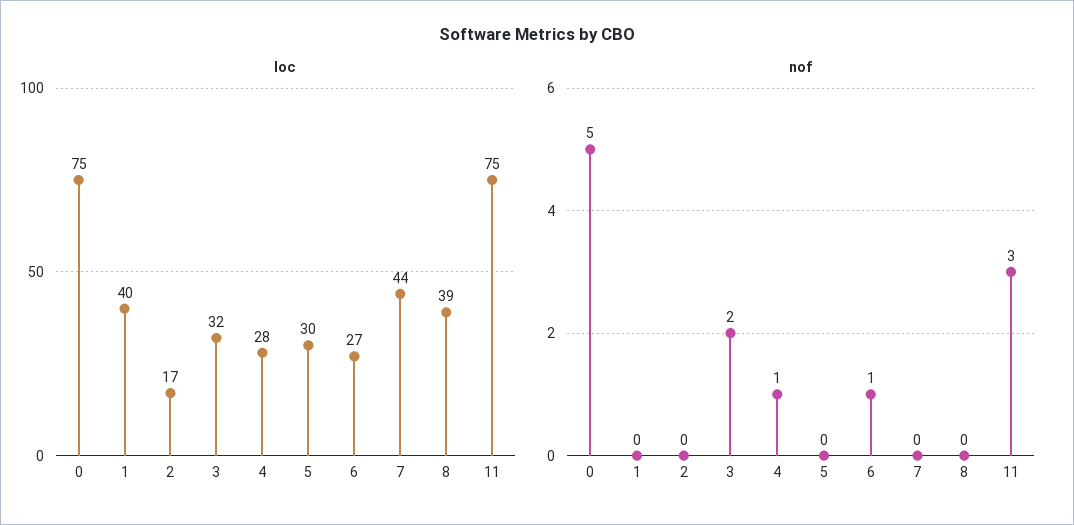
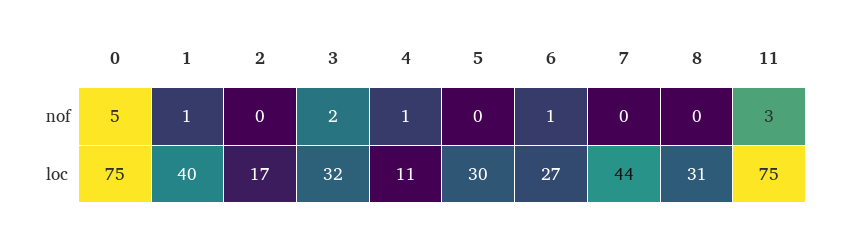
  {
    "loc": {
      "0": 75,
      "1": 40,
      "2": 17,
      "3": 32,
-     "4": 28,
+     "4": 11,
      "5": 30,
      "6": 27,
      "7": 44,
-     "8": 39,
+     "8": 31,
      "11": 75
    },
    "nof": {
      "0": 5,
-     "1": 0,
+     "1": 1,
      "2": 0,
      "3": 2,
      "4": 1,
      "5": 0,
      "6": 1,
      "7": 0,
      "8": 0,
      "11": 3
    }
  }

